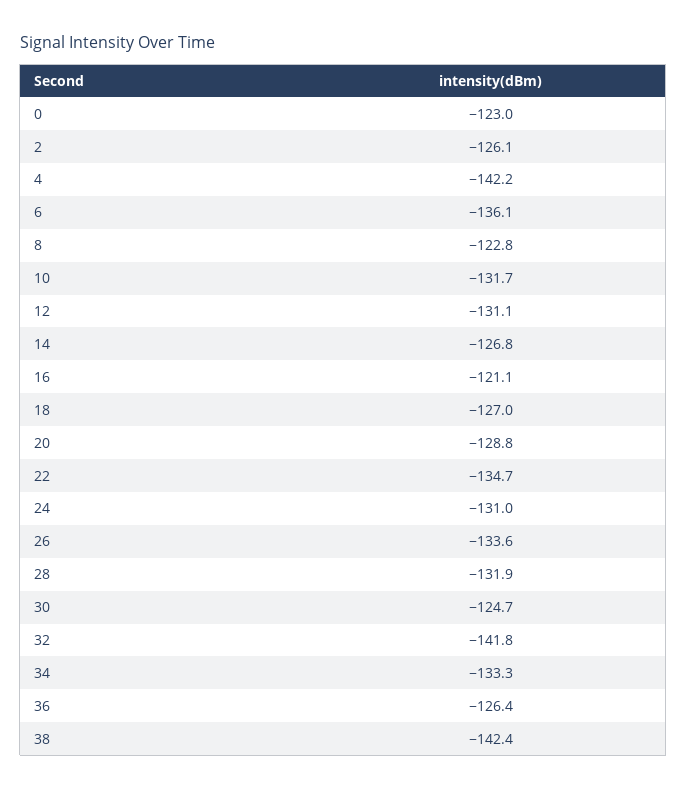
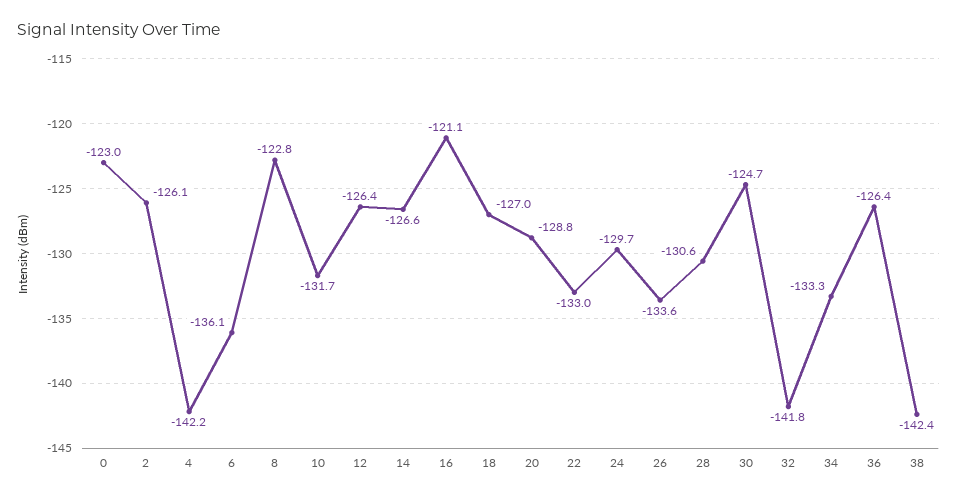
  {
    "0": -123,
    "2": -126.1,
    "4": -142.2,
    "6": -136.1,
    "8": -122.8,
    "10": -131.7,
-   "12": -131.1,
+   "12": -126.4,
-   "14": -126.8,
+   "14": -126.6,
    "16": -121.1,
    "18": -127,
    "20": -128.8,
-   "22": -134.7,
+   "22": -133,
-   "24": -131,
+   "24": -129.7,
    "26": -133.6,
-   "28": -131.9,
+   "28": -130.6,
    "30": -124.7,
    "32": -141.8,
    "34": -133.3,
    "36": -126.4,
    "38": -142.4
  }

